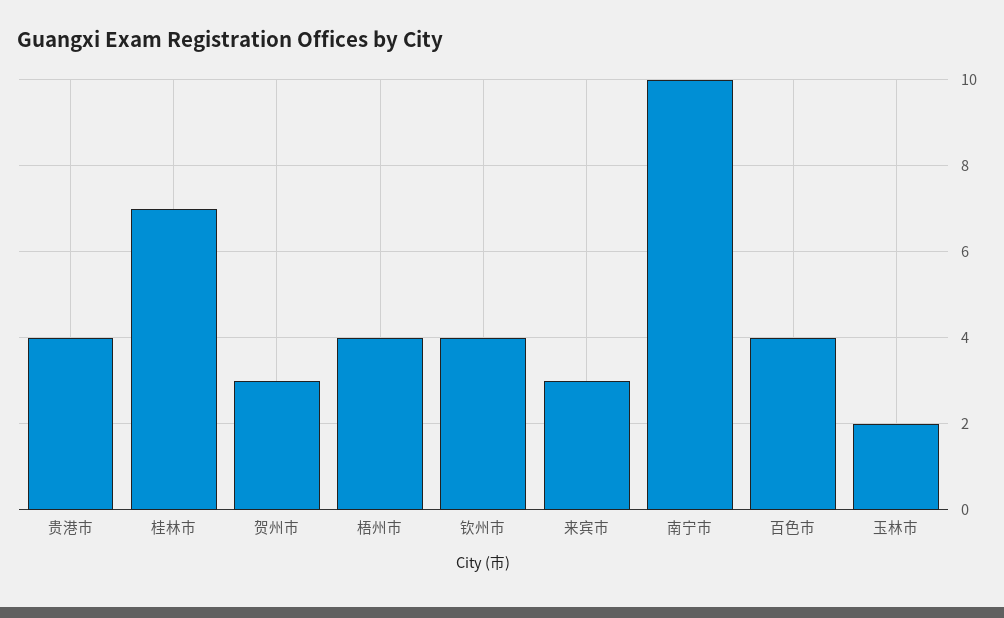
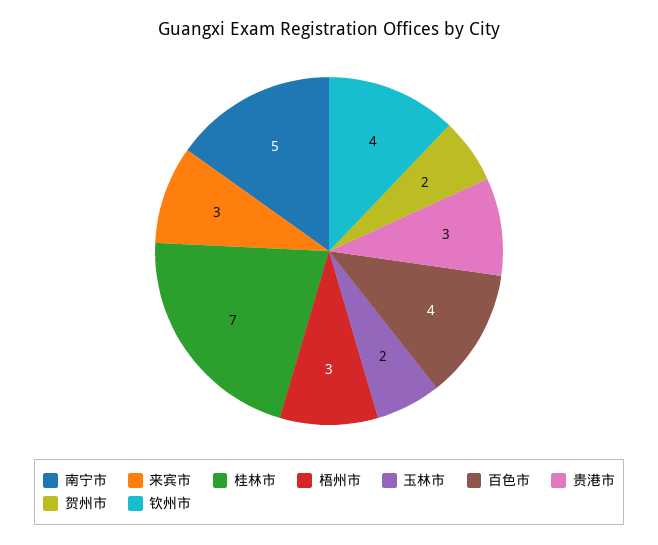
  {
-   "贵港市": 4,
+   "贵港市": 3,
    "桂林市": 7,
-   "贺州市": 3,
+   "贺州市": 2,
-   "梧州市": 4,
+   "梧州市": 3,
    "钦州市": 4,
    "来宾市": 3,
-   "南宁市": 10,
+   "南宁市": 5,
    "百色市": 4,
    "玉林市": 2
  }

